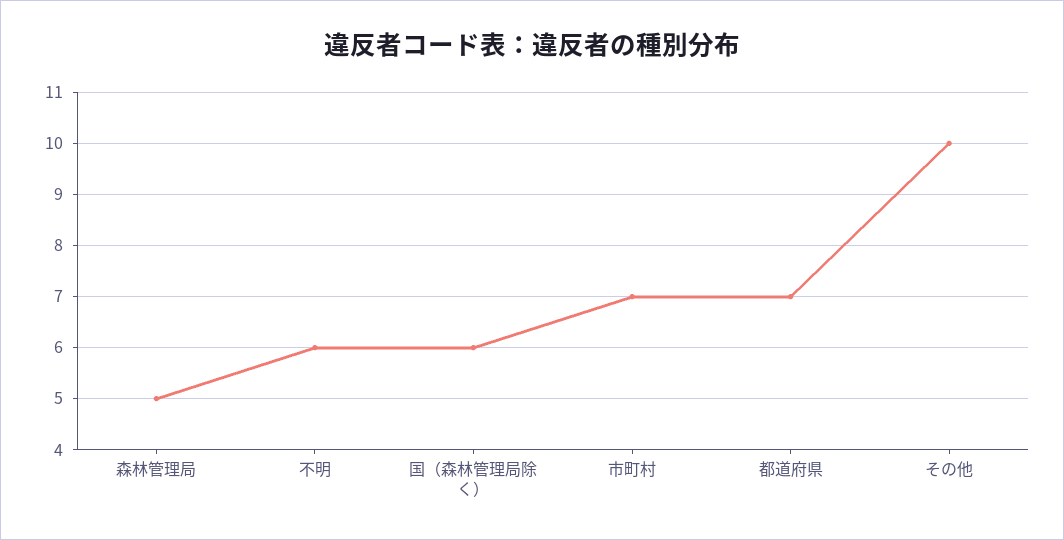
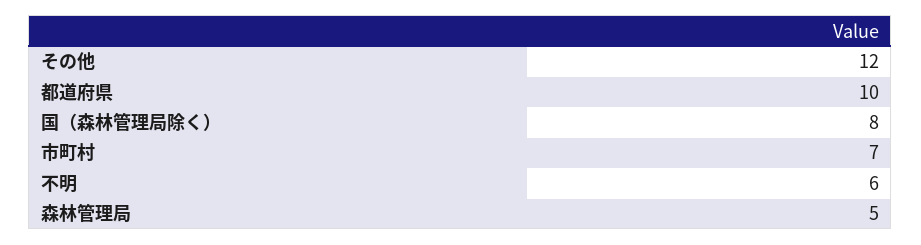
  {
    "森林管理局": 5,
    "不明": 6,
-   "国（森林管理局除く）": 6,
+   "国（森林管理局除く）": 8,
    "市町村": 7,
-   "都道府県": 7,
+   "都道府県": 10,
-   "その他": 10
+   "その他": 12
  }

